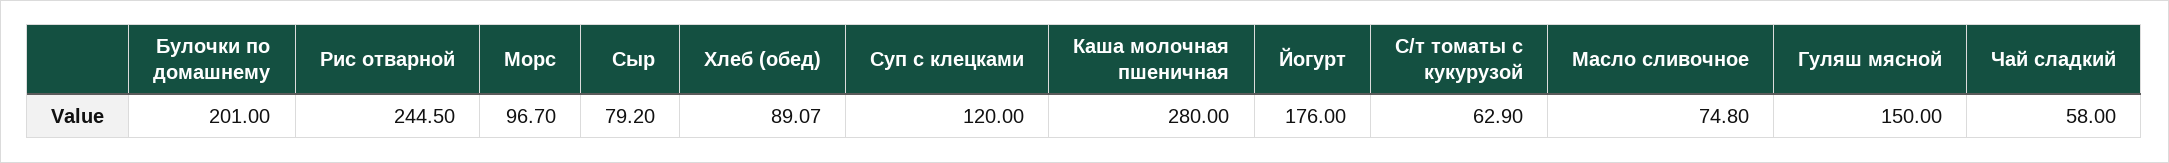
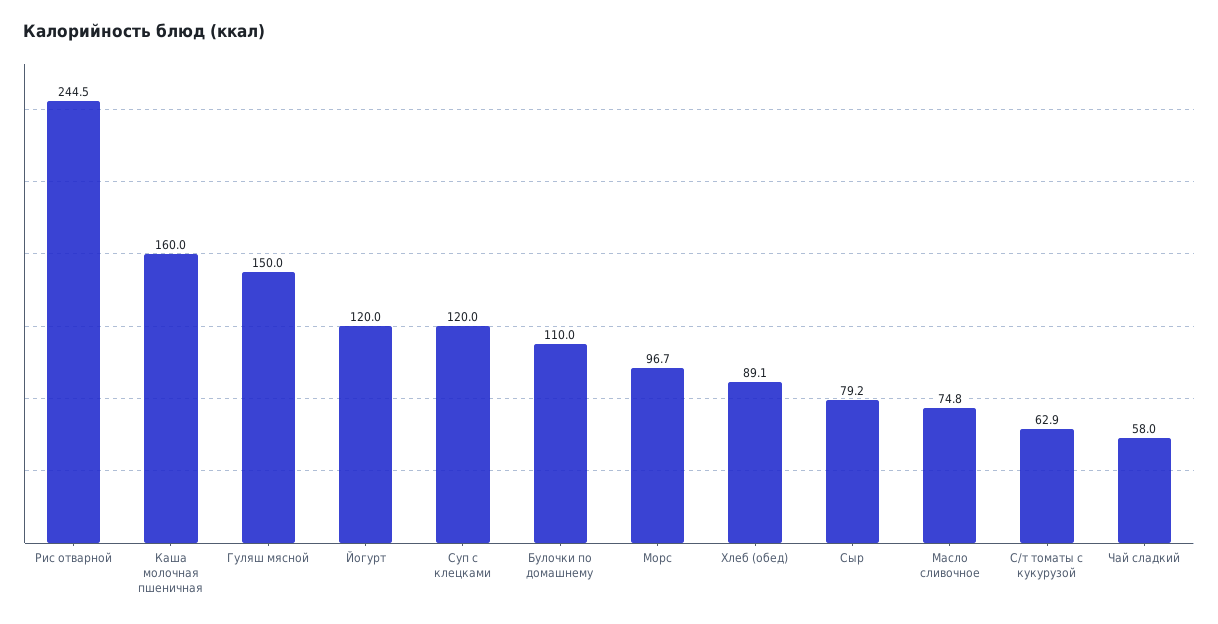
  {
-   "Булочки по домашнему": 201,
+   "Булочки по домашнему": 110,
    "Рис отварной": 244.5,
    "Морс": 96.7,
    "Сыр": 79.2,
    "Хлеб (обед)": 89.07,
    "Суп с клецками": 120,
-   "Каша молочная пшеничная": 280,
+   "Каша молочная пшеничная": 160,
-   "Йогурт": 176,
+   "Йогурт": 120,
    "С/т томаты с кукурузой": 62.9,
    "Масло сливочное": 74.8,
    "Гуляш мясной": 150,
    "Чай сладкий": 58
  }

